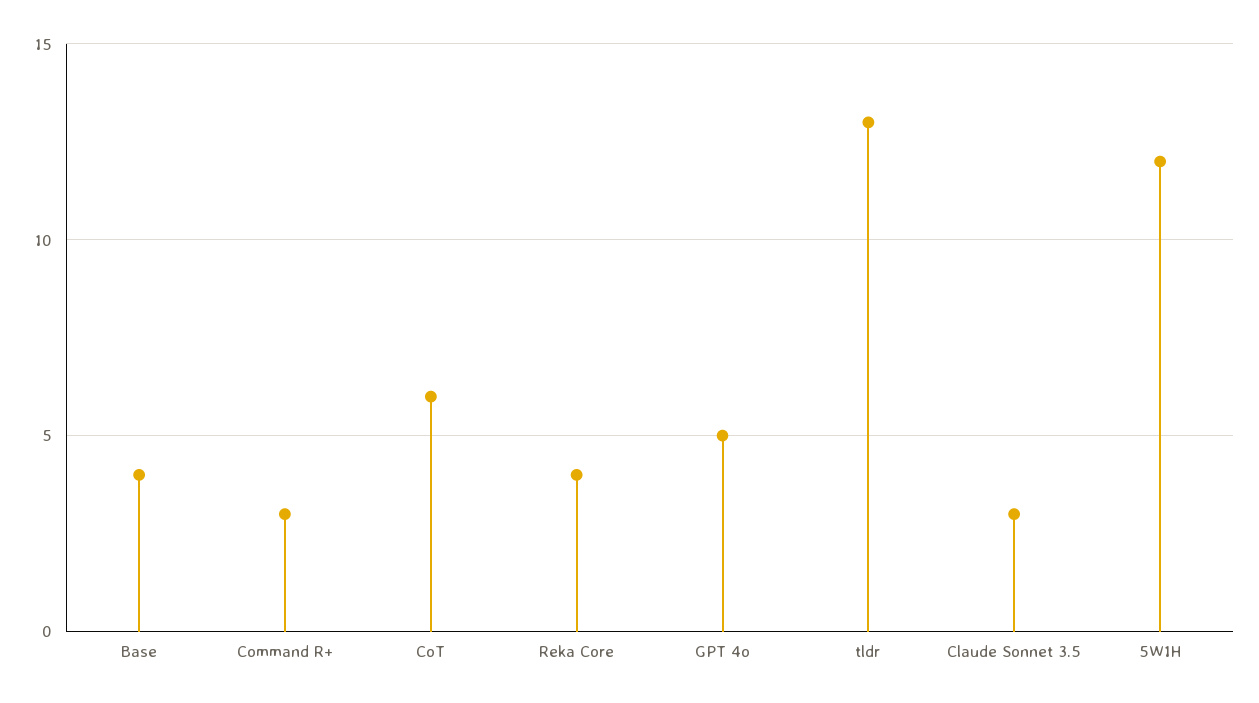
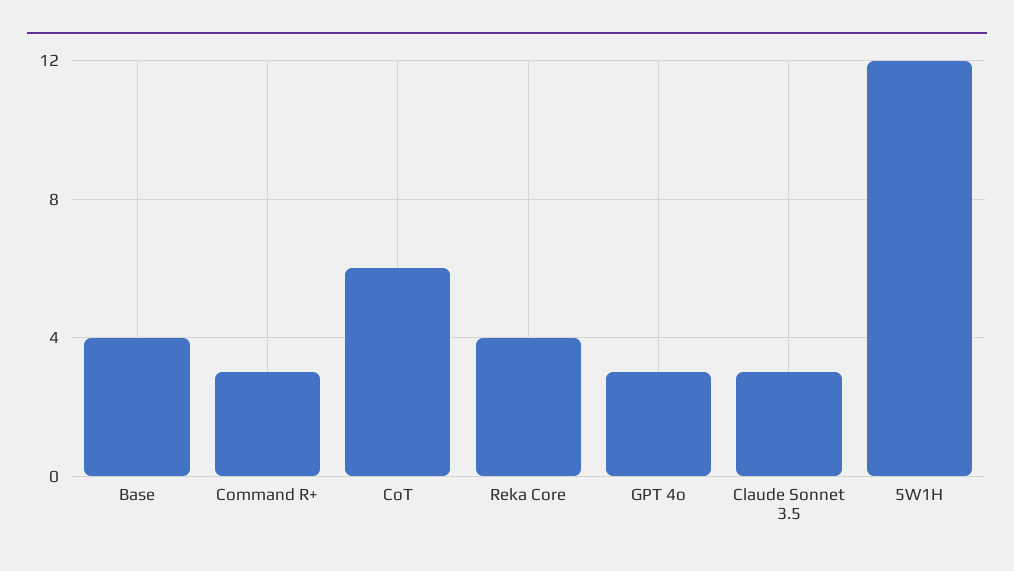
  {
    "Base": 4,
    "Command R+": 3,
    "CoT": 6,
    "Reka Core": 4,
-   "GPT 4o": 5,
+   "GPT 4o": 3,
-   "tldr": 13,
    "Claude Sonnet 3.5": 3,
    "5W1H": 12
  }

